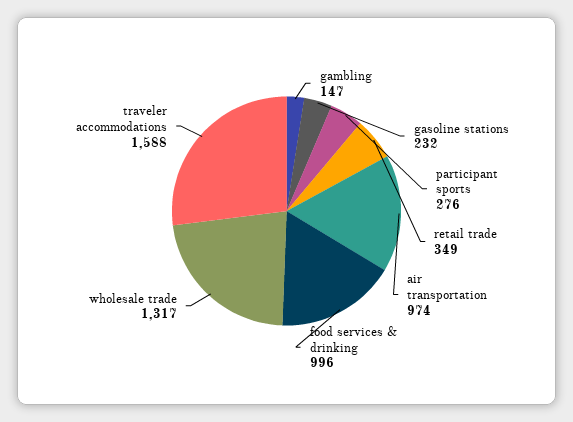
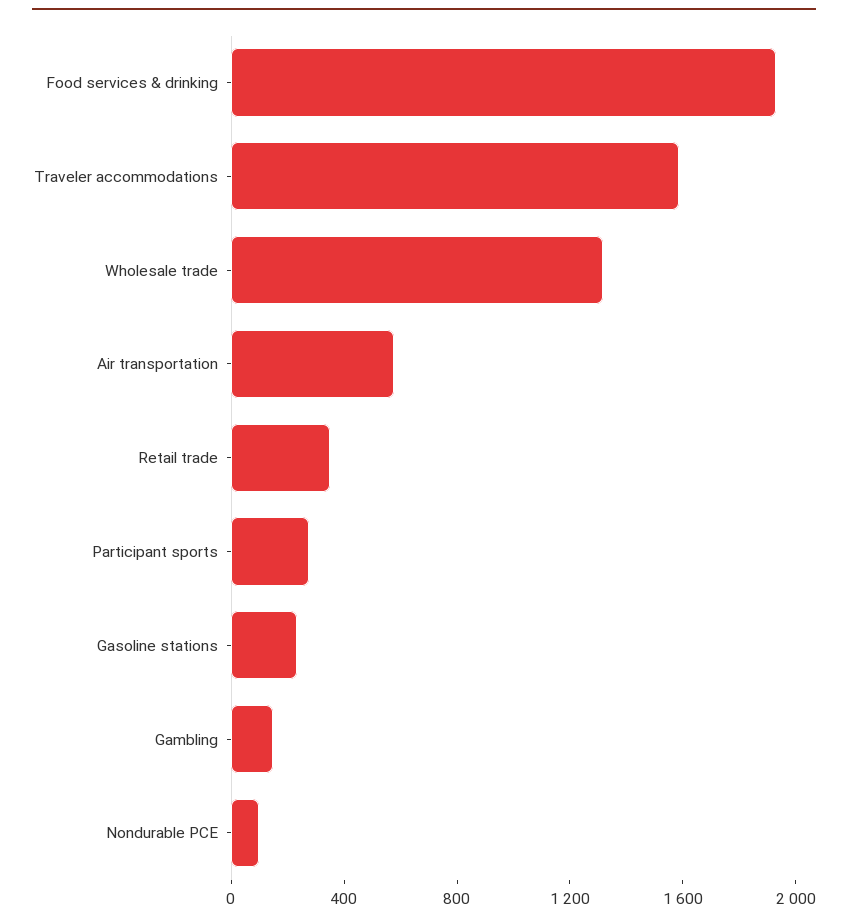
  {
    "gambling": 147,
    "gasoline stations": 232,
    "participant sports": 276,
    "retail trade": 349,
-   "air transportation": 974,
+   "air transportation": 600,
-   "food services & drinking": 996,
+   "food services & drinking": 1900,
    "wholesale trade": 1317,
-   "traveler accommodations": 1588
+   "traveler accommodations": 1588,
+   "Nondurable PCE": 100
  }

